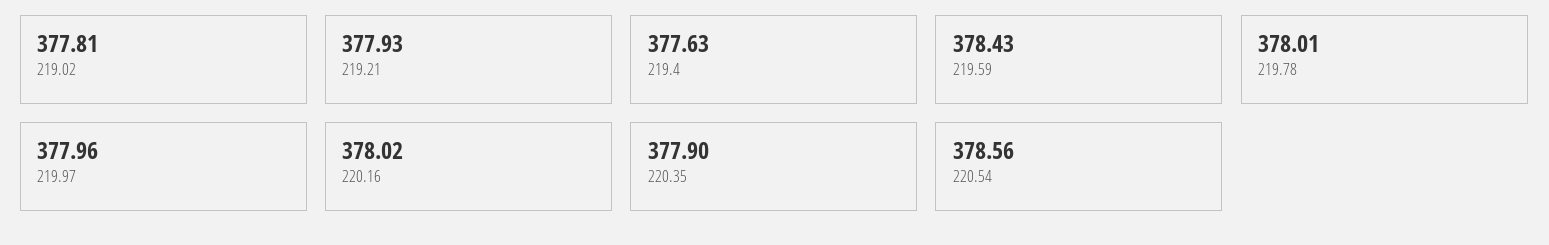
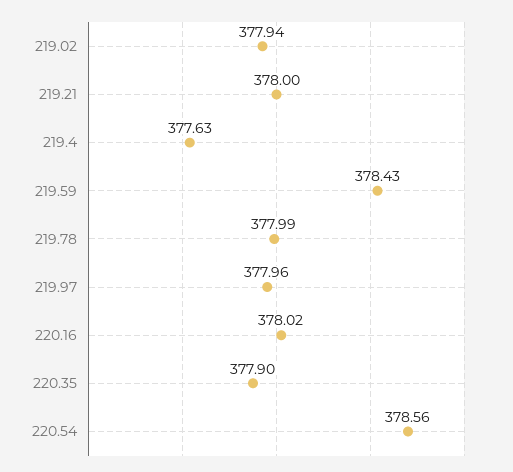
  {
-   "219.02": 377.81,
+   "219.02": 377.94,
-   "219.21": 377.93,
+   "219.21": 378,
    "219.4": 377.63,
    "219.59": 378.43,
-   "219.78": 378.01,
+   "219.78": 377.99,
    "219.97": 377.96,
    "220.16": 378.02,
    "220.35": 377.9,
    "220.54": 378.56
  }

